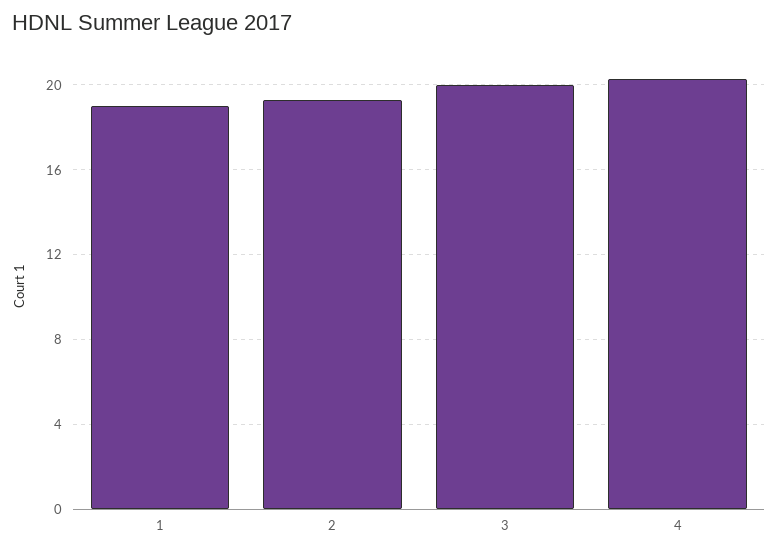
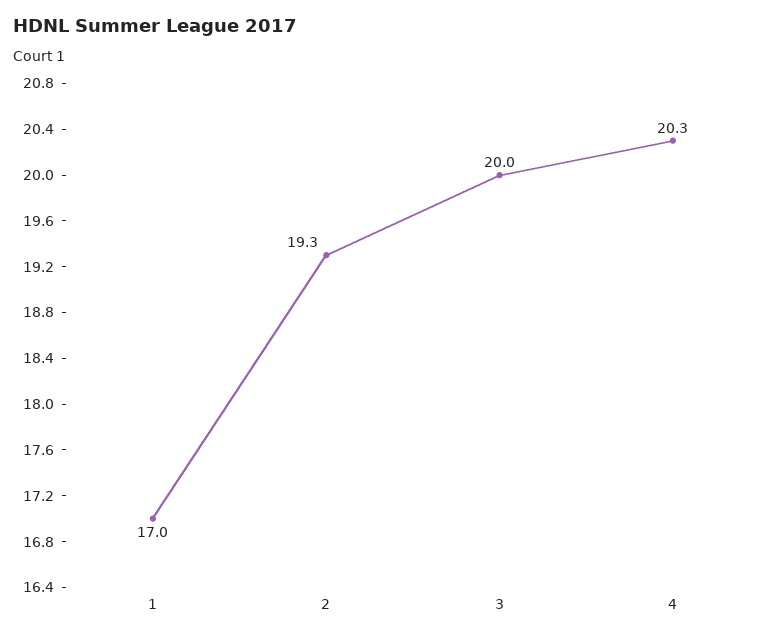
  {
-   "1": 19,
+   "1": 17,
    "2": 19.3,
    "3": 20,
    "4": 20.3
  }

